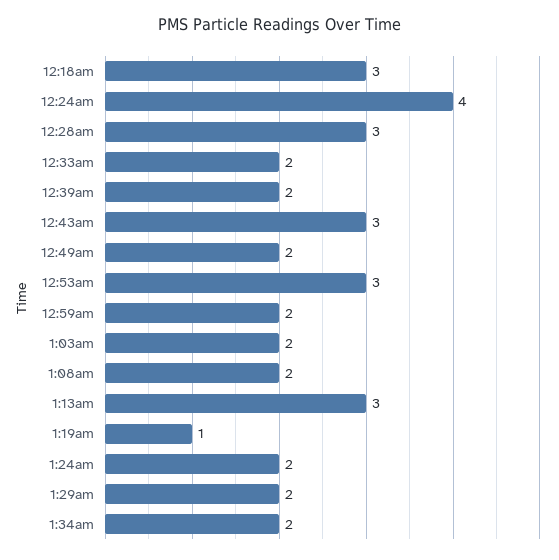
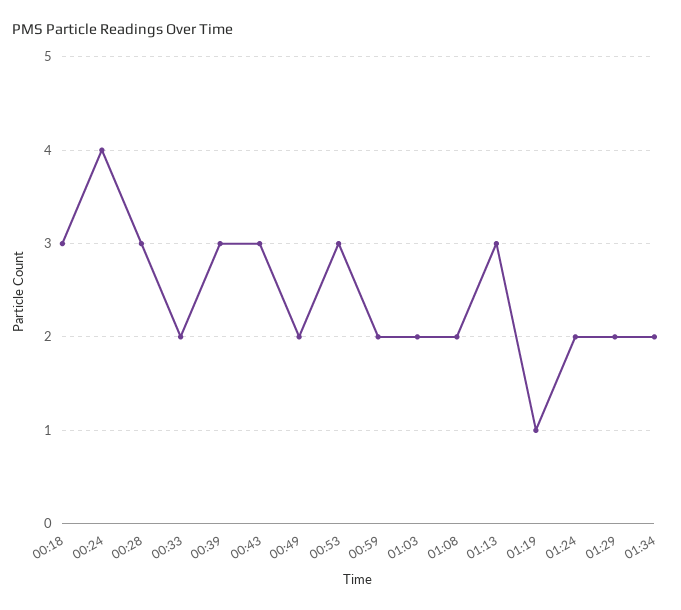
  {
    "12:18am": 3,
    "12:24am": 4,
    "12:28am": 3,
    "12:33am": 2,
-   "12:39am": 2,
+   "12:39am": 3,
    "12:43am": 3,
    "12:49am": 2,
    "12:53am": 3,
    "12:59am": 2,
    "1:03am": 2,
    "1:08am": 2,
    "1:13am": 3,
    "1:19am": 1,
    "1:24am": 2,
    "1:29am": 2,
    "1:34am": 2
  }

